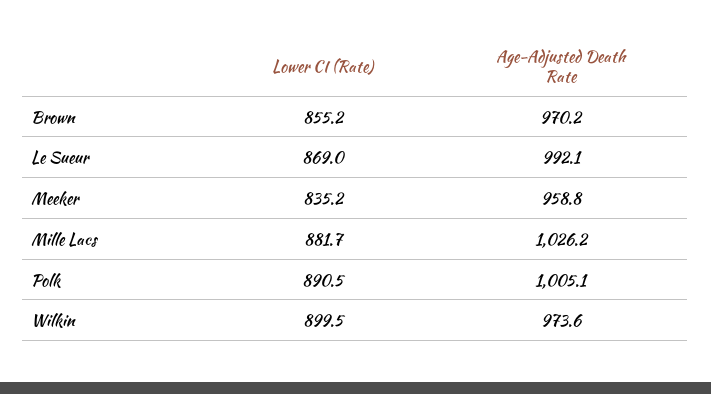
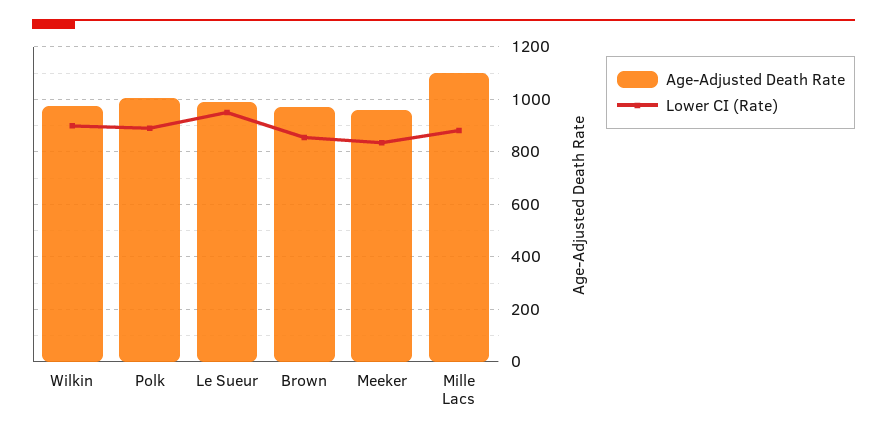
  {
    "Lower CI (Rate)": {
      "Brown": 855.2,
-     "Le Sueur": 869,
+     "Le Sueur": 950,
      "Meeker": 835.2,
      "Mille Lacs": 881.7,
      "Polk": 890.5,
      "Wilkin": 899.5
    },
    "Age-Adjusted Death Rate": {
      "Brown": 970.2,
      "Le Sueur": 992.1,
      "Meeker": 958.8,
-     "Mille Lacs": 1026.2,
+     "Mille Lacs": 1100,
      "Polk": 1005.1,
      "Wilkin": 973.6
    }
  }

